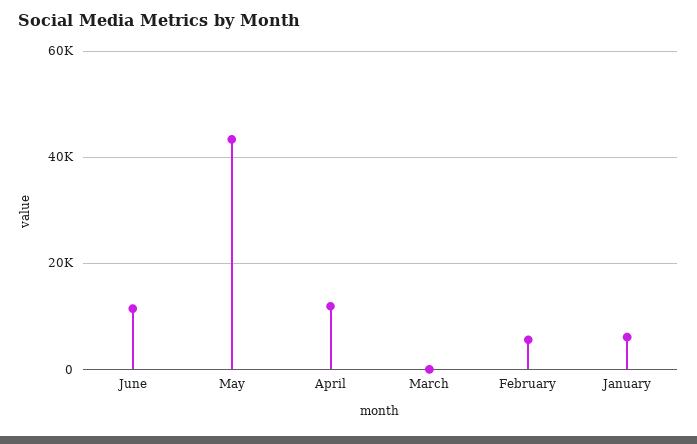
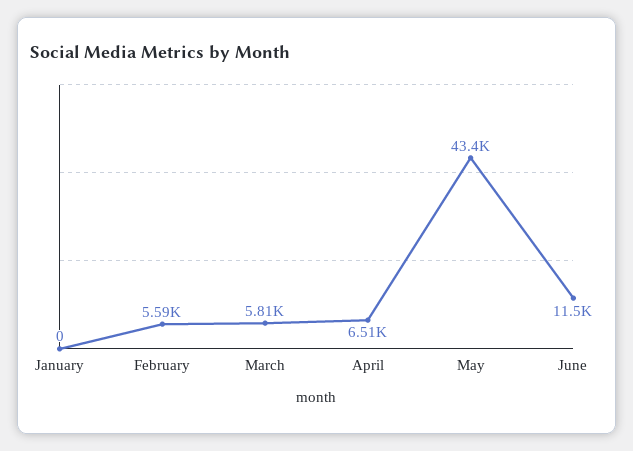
  {
    "June": 11500,
    "May": 43400,
-   "April": 12000,
+   "April": 6510,
-   "March": 0,
+   "March": 5810,
    "February": 5590,
-   "January": 6000
+   "January": 0
  }

